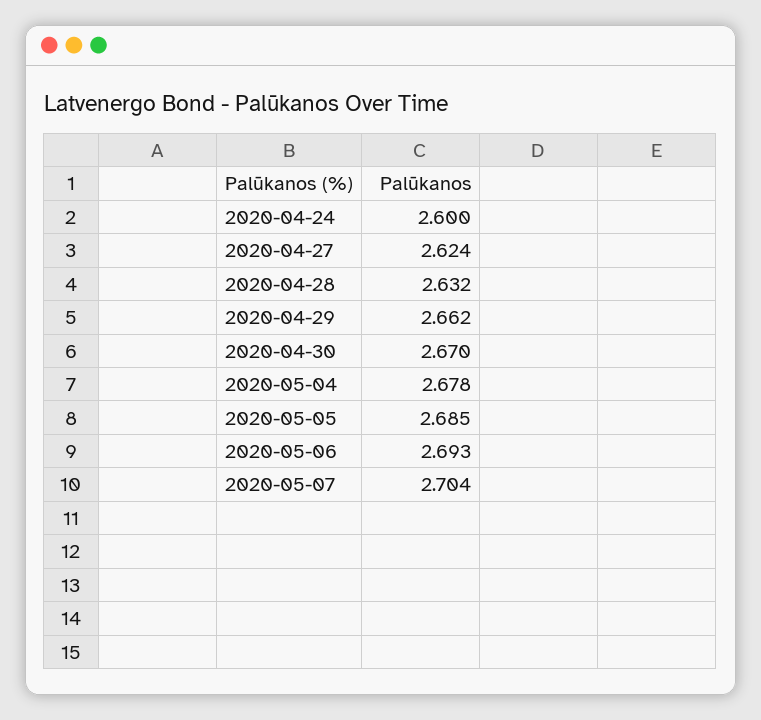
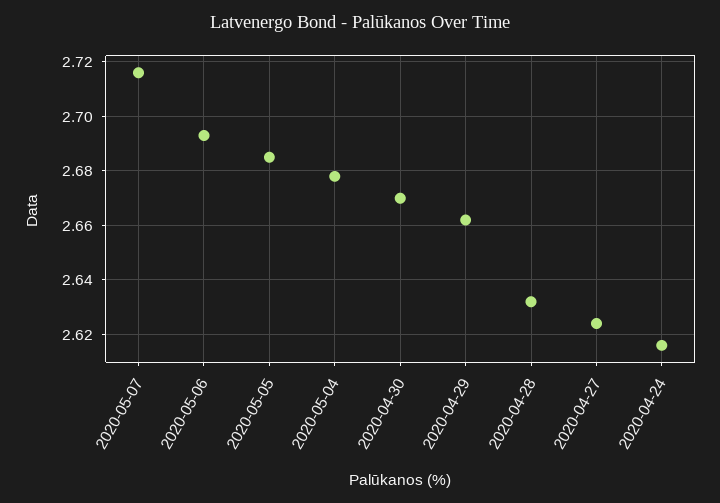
  {
-   "2020-04-24": 2.6,
+   "2020-04-24": 2.615,
    "2020-04-27": 2.624,
    "2020-04-28": 2.632,
    "2020-04-29": 2.662,
    "2020-04-30": 2.67,
    "2020-05-04": 2.678,
    "2020-05-05": 2.685,
    "2020-05-06": 2.693,
-   "2020-05-07": 2.704
+   "2020-05-07": 2.715
  }

